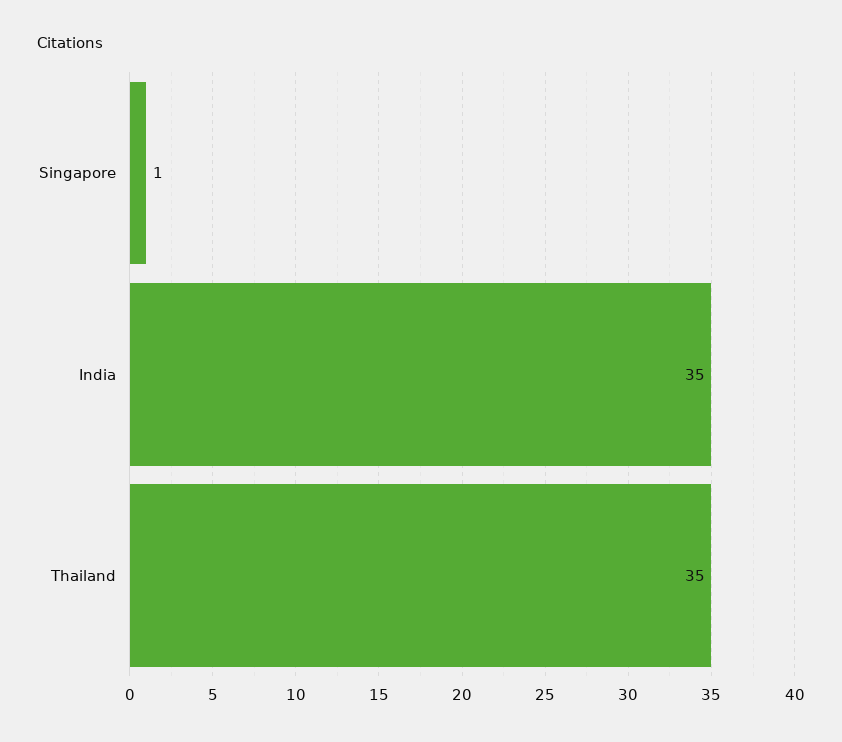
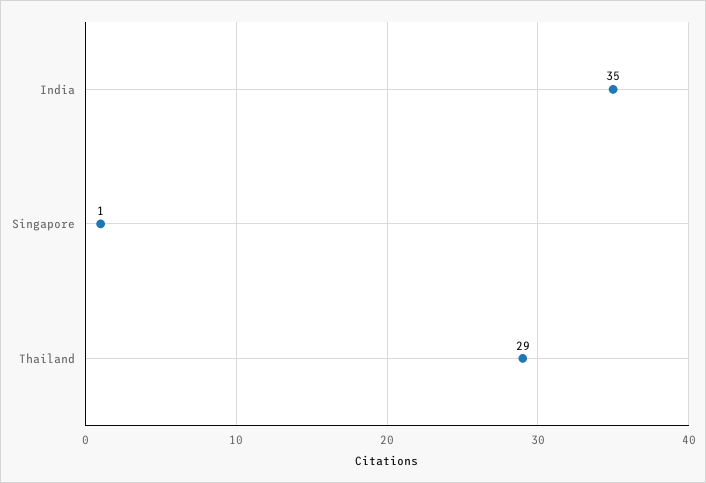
  {
    "Singapore": 1,
    "India": 35,
-   "Thailand": 35
+   "Thailand": 29
  }

